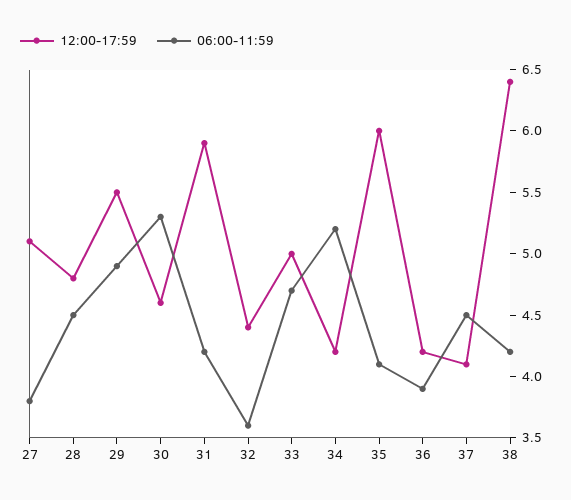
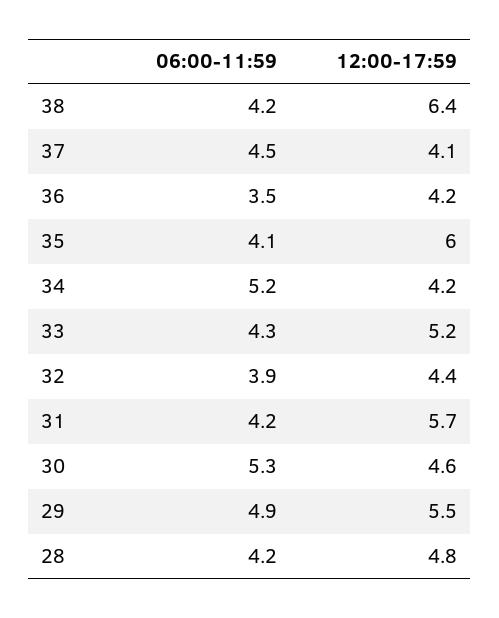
  {
    "12:00-17:59": {
-     "27": 5.1,
      "28": 4.8,
      "29": 5.5,
      "30": 4.6,
-     "31": 5.9,
+     "31": 5.7,
      "32": 4.4,
-     "33": 5,
+     "33": 5.2,
      "34": 4.2,
      "35": 6,
      "36": 4.2,
      "37": 4.1,
      "38": 6.4
    },
    "06:00-11:59": {
-     "27": 3.8,
-     "28": 4.5,
+     "28": 4.2,
      "29": 4.9,
      "30": 5.3,
      "31": 4.2,
-     "32": 3.6,
+     "32": 3.9,
-     "33": 4.7,
+     "33": 4.3,
      "34": 5.2,
      "35": 4.1,
-     "36": 3.9,
+     "36": 3.5,
      "37": 4.5,
      "38": 4.2
    }
  }

